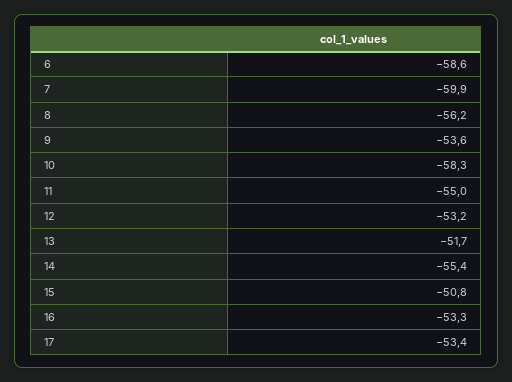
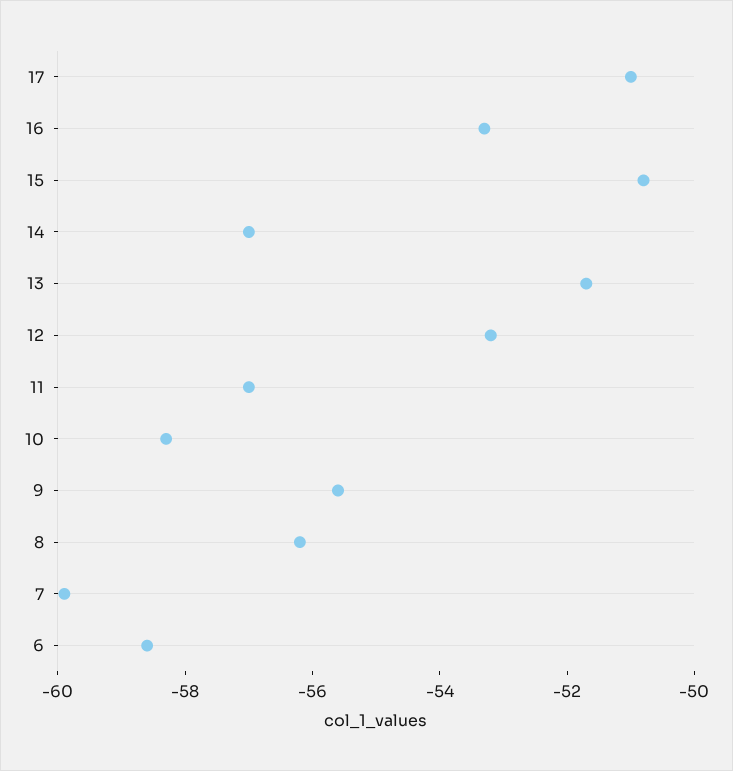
  {
    "6": -58.6,
    "7": -59.9,
    "8": -56.2,
-   "9": -53.6,
+   "9": -55.5,
    "10": -58.3,
-   "11": -55,
+   "11": -57,
    "12": -53.2,
    "13": -51.7,
-   "14": -55.4,
+   "14": -57,
    "15": -50.8,
    "16": -53.3,
-   "17": -53.4
+   "17": -51
  }

